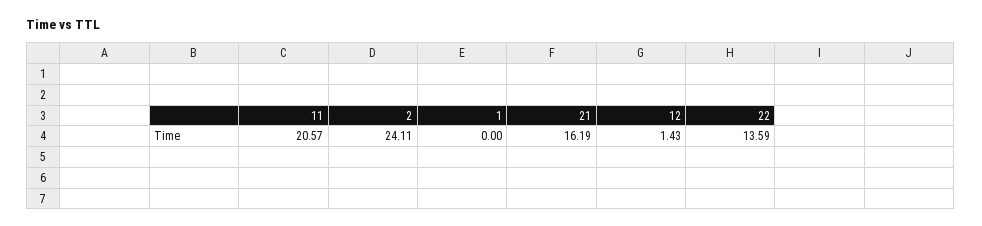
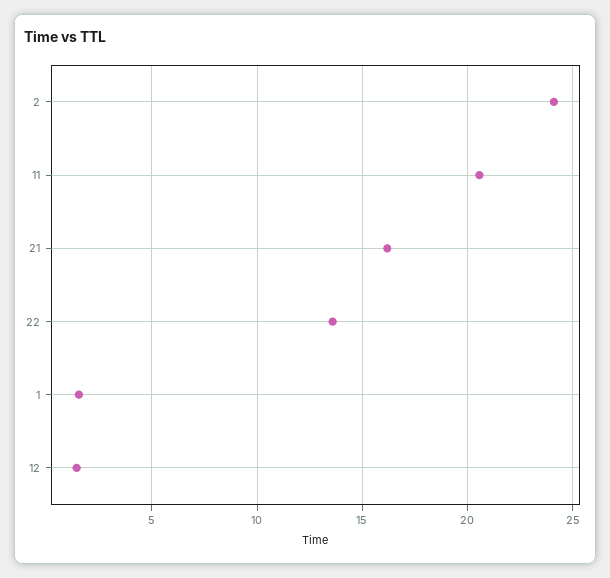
  {
    "11": 20.57,
    "2": 24.11,
-   "1": 0,
+   "1": 1.5,
    "21": 16.19,
    "12": 1.43,
    "22": 13.59
  }

